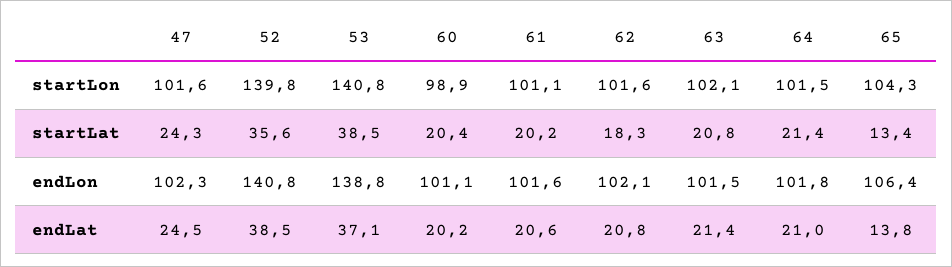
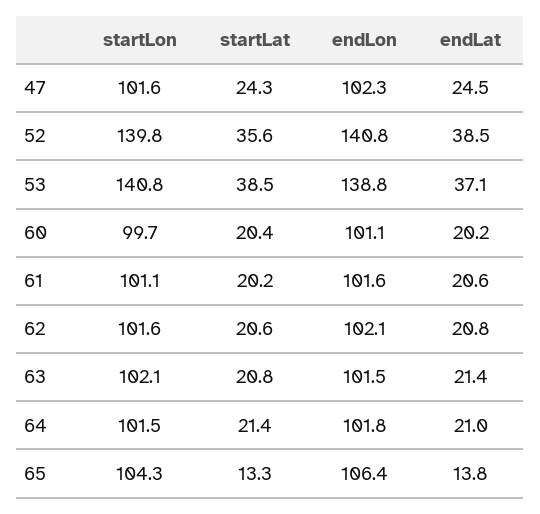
  {
    "47": {
      "startLon": 101.6,
      "startLat": 24.3,
      "endLon": 102.3,
      "endLat": 24.5
    },
    "52": {
      "startLon": 139.8,
      "startLat": 35.6,
      "endLon": 140.8,
      "endLat": 38.5
    },
    "53": {
      "startLon": 140.8,
      "startLat": 38.5,
      "endLon": 138.8,
      "endLat": 37.1
    },
    "60": {
-     "startLon": 98.9,
+     "startLon": 99.7,
      "startLat": 20.4,
      "endLon": 101.1,
      "endLat": 20.2
    },
    "61": {
      "startLon": 101.1,
      "startLat": 20.2,
      "endLon": 101.6,
      "endLat": 20.6
    },
    "62": {
      "startLon": 101.6,
-     "startLat": 18.3,
+     "startLat": 20.6,
      "endLon": 102.1,
      "endLat": 20.8
    },
    "63": {
      "startLon": 102.1,
      "startLat": 20.8,
      "endLon": 101.5,
      "endLat": 21.4
    },
    "64": {
      "startLon": 101.5,
      "startLat": 21.4,
      "endLon": 101.8,
      "endLat": 21
    },
    "65": {
      "startLon": 104.3,
-     "startLat": 13.4,
+     "startLat": 13.3,
      "endLon": 106.4,
      "endLat": 13.8
    }
  }

